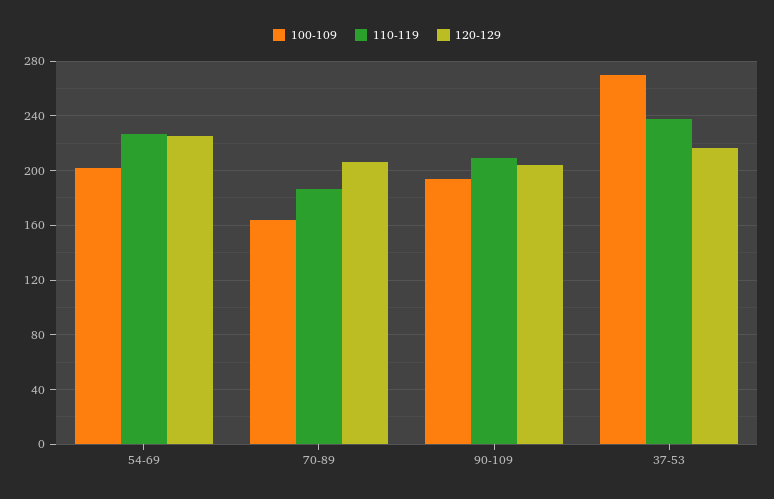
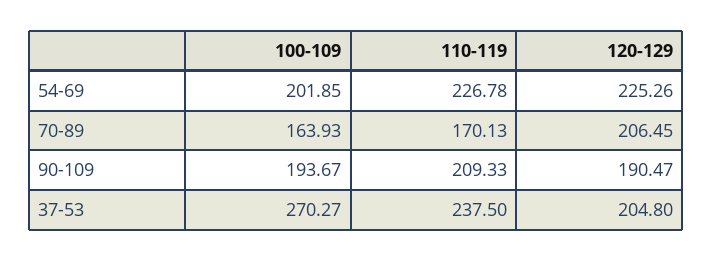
  {
    "100-109": {
      "54-69": 201.85,
      "70-89": 163.93,
      "90-109": 193.67,
      "37-53": 270.27
    },
    "110-119": {
      "54-69": 226.78,
-     "70-89": 185,
+     "70-89": 170.13,
      "90-109": 209.33,
      "37-53": 237.5
    },
    "120-129": {
      "54-69": 225.26,
      "70-89": 206.45,
-     "90-109": 205,
+     "90-109": 190.47,
-     "37-53": 215
+     "37-53": 204.8
    }
  }

